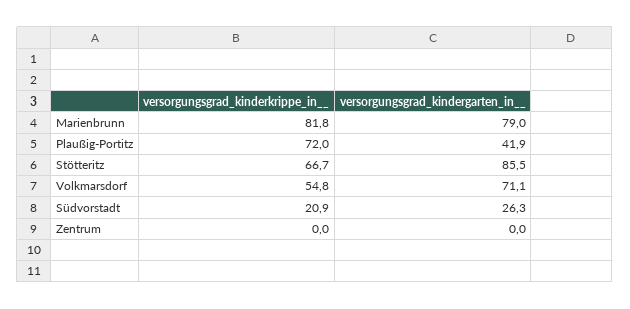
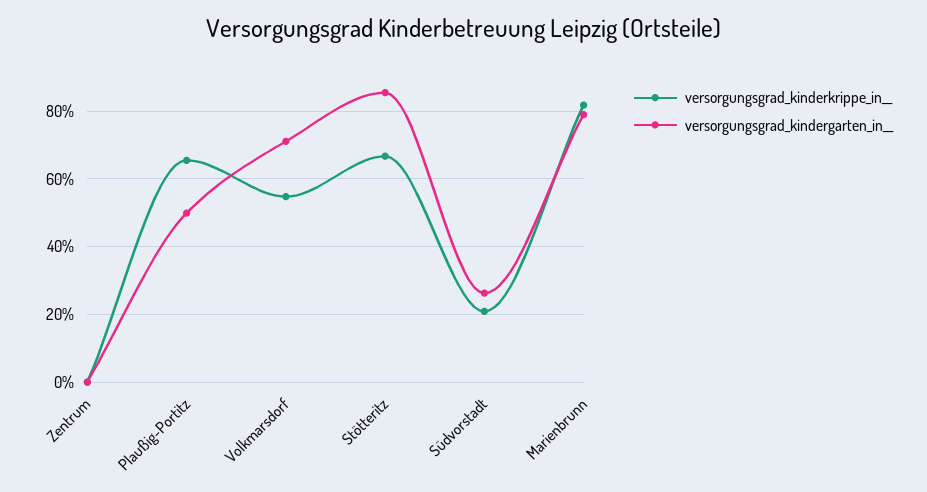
  {
    "versorgungsgrad_kinderkrippe_in__": {
      "Marienbrunn": 81.8,
-     "Plaußig-Portitz": 72,
+     "Plaußig-Portitz": 66,
      "Stötteritz": 66.7,
      "Volkmarsdorf": 54.8,
      "Südvorstadt": 20.9,
      "Zentrum": 0
    },
    "versorgungsgrad_kindergarten_in__": {
      "Marienbrunn": 79,
-     "Plaußig-Portitz": 41.9,
+     "Plaußig-Portitz": 50,
      "Stötteritz": 85.5,
      "Volkmarsdorf": 71.1,
      "Südvorstadt": 26.3,
      "Zentrum": 0
    }
  }

